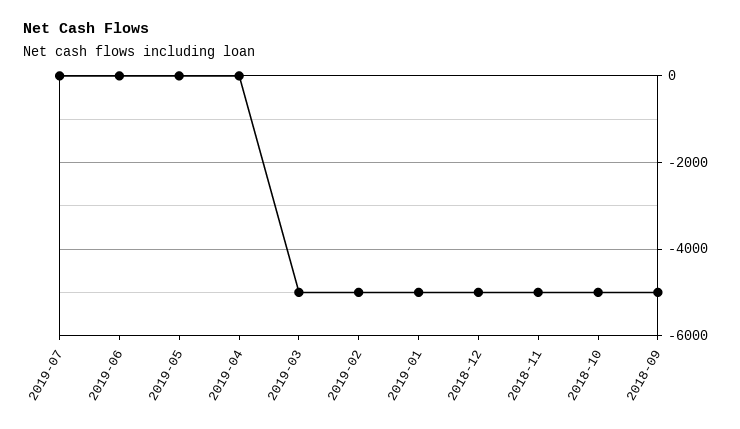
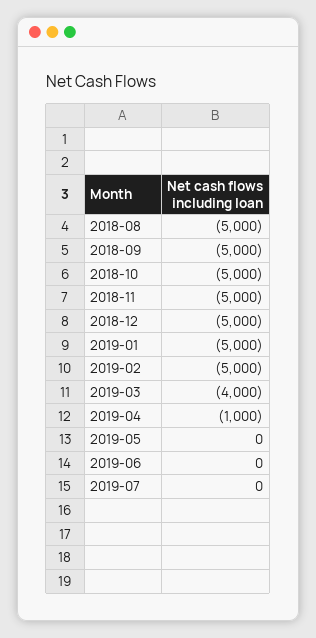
  {
    "2019-07": 0,
    "2019-06": 0,
    "2019-05": 0,
-   "2019-04": 0,
+   "2019-04": -1000,
-   "2019-03": -5000,
+   "2019-03": -4000,
    "2019-02": -5000,
    "2019-01": -5000,
    "2018-12": -5000,
    "2018-11": -5000,
    "2018-10": -5000,
-   "2018-09": -5000
+   "2018-09": -5000,
+   "2018-08": -5000
  }

